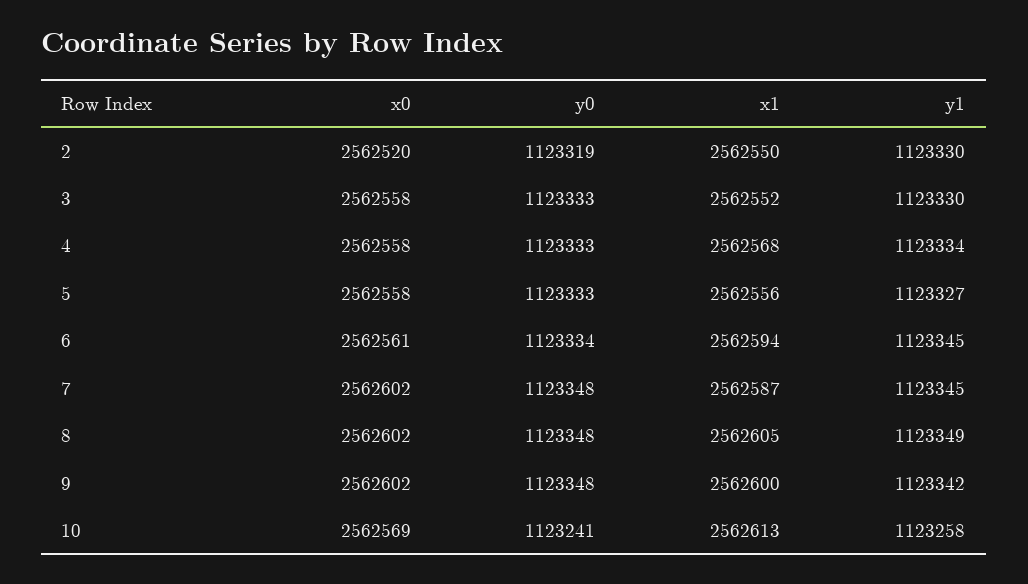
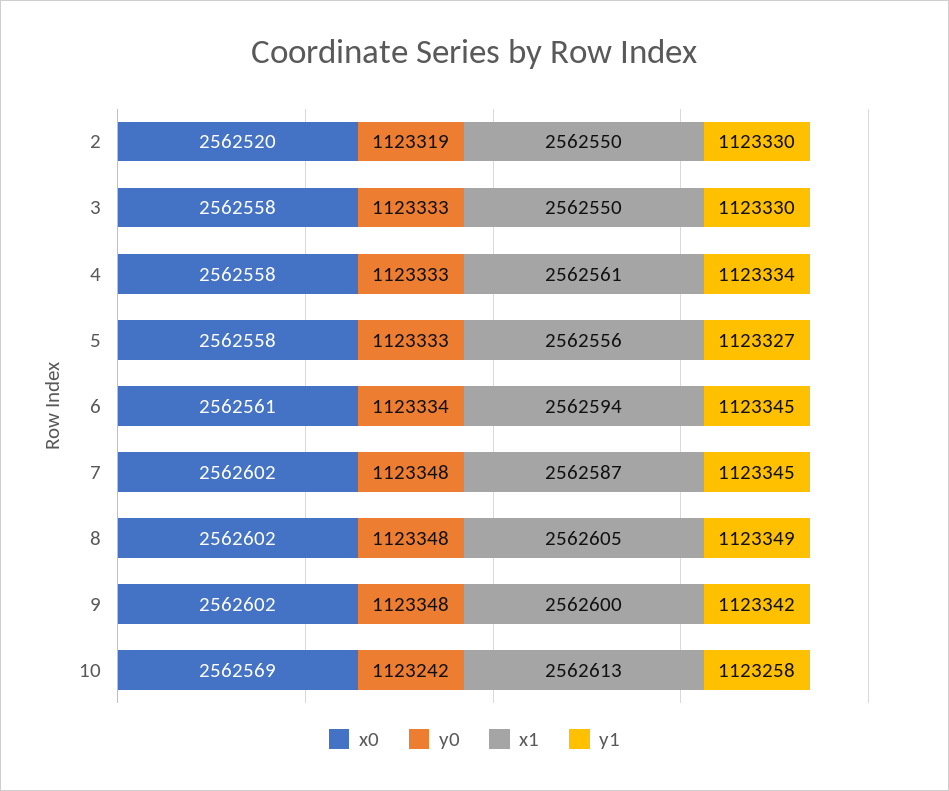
  {
    "x0": {
      "2": 2562520,
      "3": 2562558,
      "4": 2562558,
      "5": 2562558,
      "6": 2562561,
      "7": 2562602,
      "8": 2562602,
      "9": 2562602,
      "10": 2562569
    },
    "y0": {
      "2": 1123319,
      "3": 1123333,
      "4": 1123333,
      "5": 1123333,
      "6": 1123334,
      "7": 1123348,
      "8": 1123348,
      "9": 1123348,
-     "10": 1123241
+     "10": 1123242
    },
    "x1": {
      "2": 2562550,
-     "3": 2562552,
+     "3": 2562550,
-     "4": 2562568,
+     "4": 2562561,
      "5": 2562556,
      "6": 2562594,
      "7": 2562587,
      "8": 2562605,
      "9": 2562600,
      "10": 2562613
    },
    "y1": {
      "2": 1123330,
      "3": 1123330,
      "4": 1123334,
      "5": 1123327,
      "6": 1123345,
      "7": 1123345,
      "8": 1123349,
      "9": 1123342,
      "10": 1123258
    }
  }

